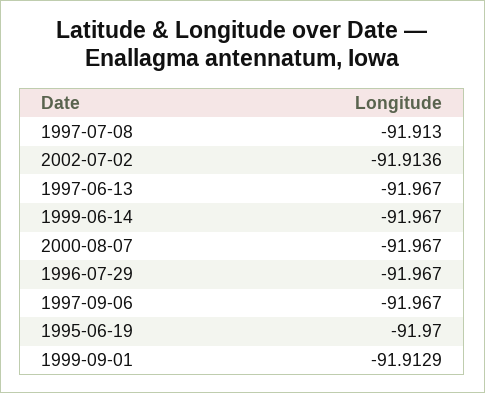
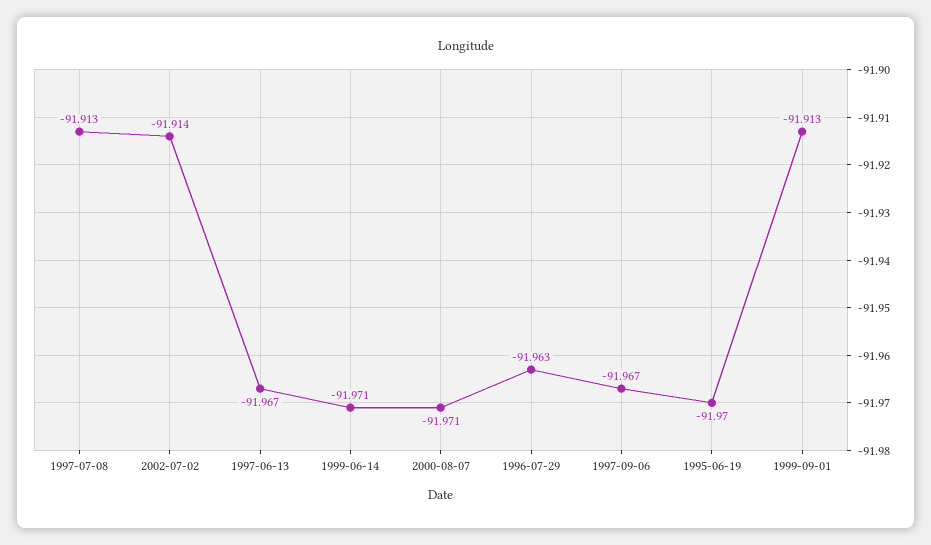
  {
    "1997-07-08": -91.913,
    "2002-07-02": -91.9136,
    "1997-06-13": -91.967,
-   "1999-06-14": -91.967,
+   "1999-06-14": -91.971,
-   "2000-08-07": -91.967,
+   "2000-08-07": -91.971,
-   "1996-07-29": -91.967,
+   "1996-07-29": -91.963,
    "1997-09-06": -91.967,
    "1995-06-19": -91.97,
    "1999-09-01": -91.9129
  }

